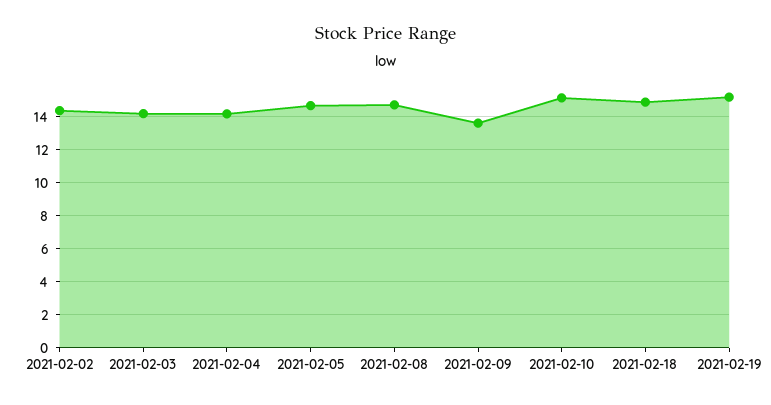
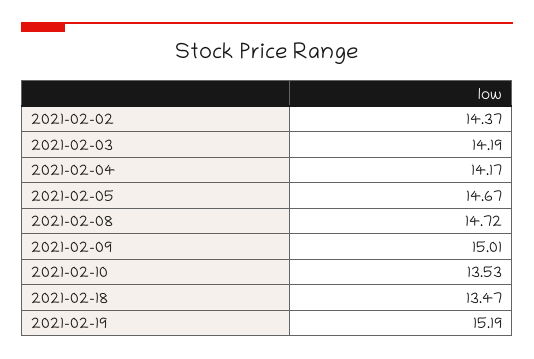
  {
    "2021-02-02": 14.37,
    "2021-02-03": 14.19,
    "2021-02-04": 14.17,
    "2021-02-05": 14.67,
    "2021-02-08": 14.72,
-   "2021-02-09": 13.5,
+   "2021-02-09": 15.01,
-   "2021-02-10": 15,
+   "2021-02-10": 13.53,
-   "2021-02-18": 15,
+   "2021-02-18": 13.47,
    "2021-02-19": 15.19
  }

